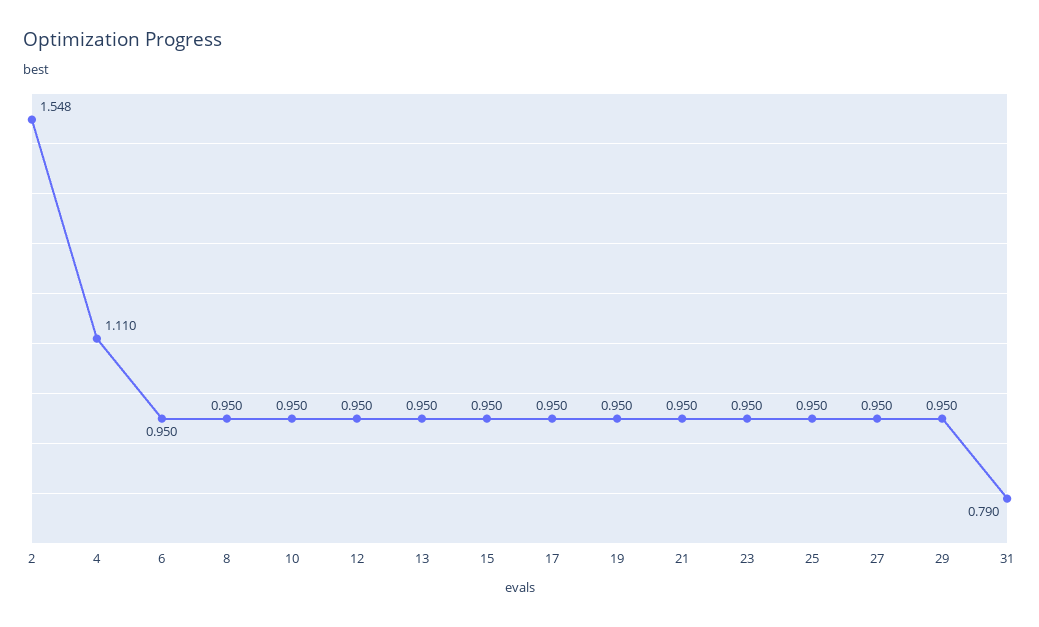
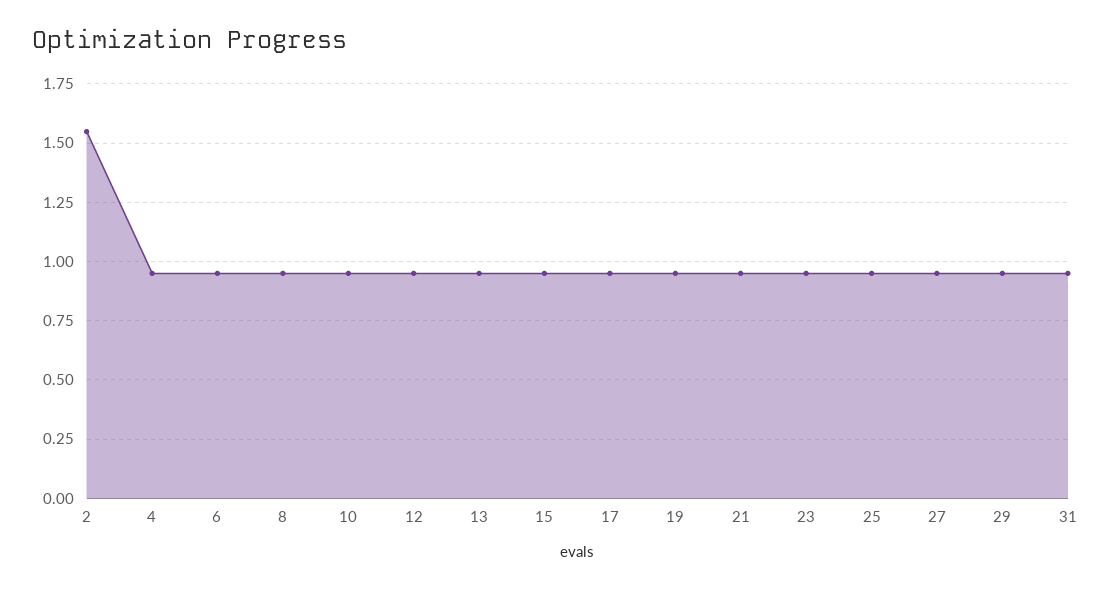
  {
    "2": 1.548,
-   "4": 1.11,
+   "4": 0.95,
    "6": 0.95,
    "8": 0.95,
    "10": 0.95,
    "12": 0.95,
    "13": 0.95,
    "15": 0.95,
    "17": 0.95,
    "19": 0.95,
    "21": 0.95,
    "23": 0.95,
    "25": 0.95,
    "27": 0.95,
    "29": 0.95,
-   "31": 0.79
+   "31": 0.95
  }

